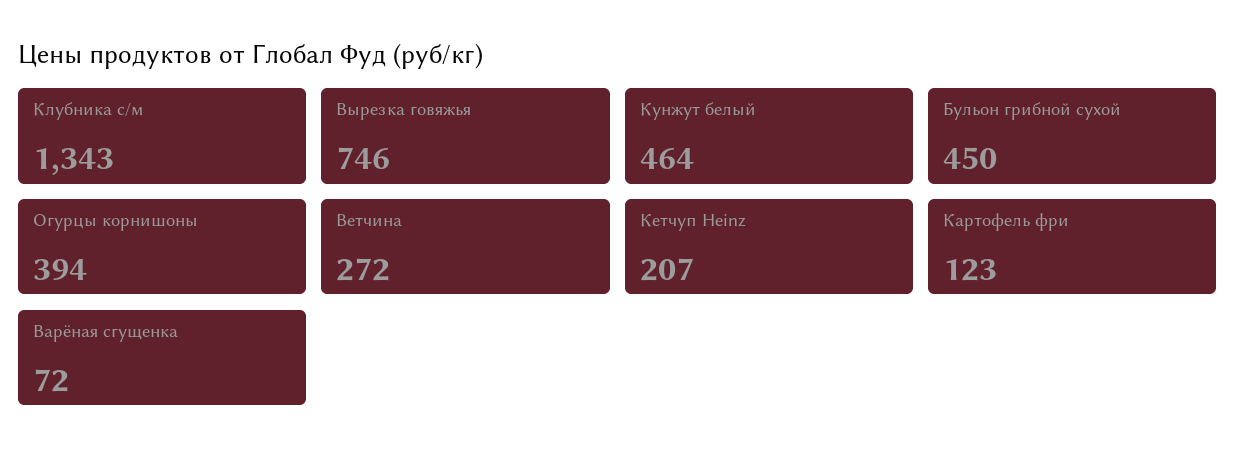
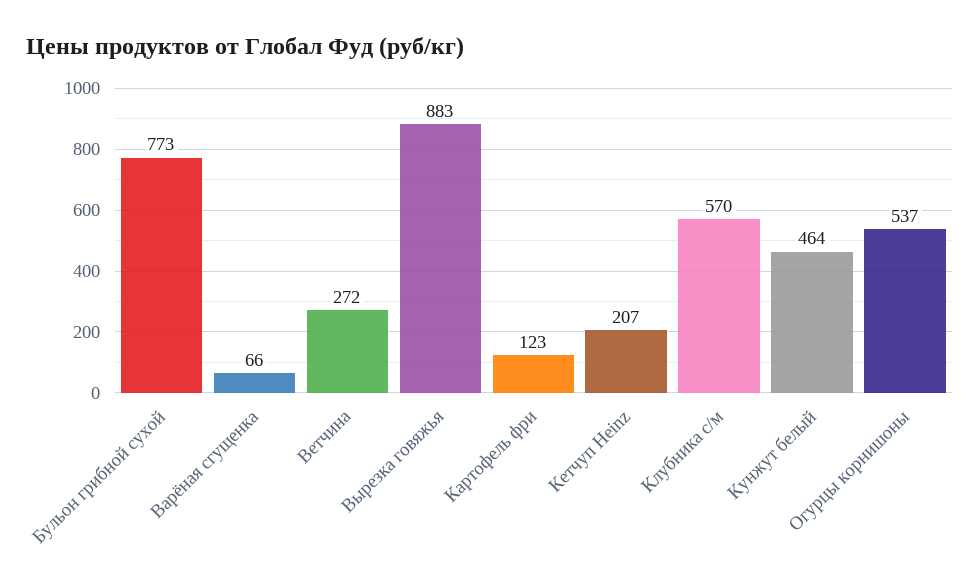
  {
-   "Клубника с/м": 1343,
+   "Клубника с/м": 570,
-   "Вырезка говяжья": 746,
+   "Вырезка говяжья": 883,
    "Кунжут белый": 464,
-   "Бульон грибной сухой": 450,
+   "Бульон грибной сухой": 773,
-   "Огурцы корнишоны": 394,
+   "Огурцы корнишоны": 537,
    "Ветчина": 272,
    "Кетчуп Heinz": 207,
    "Картофель фри": 123,
-   "Варёная сгущенка": 72
+   "Варёная сгущенка": 66
  }

